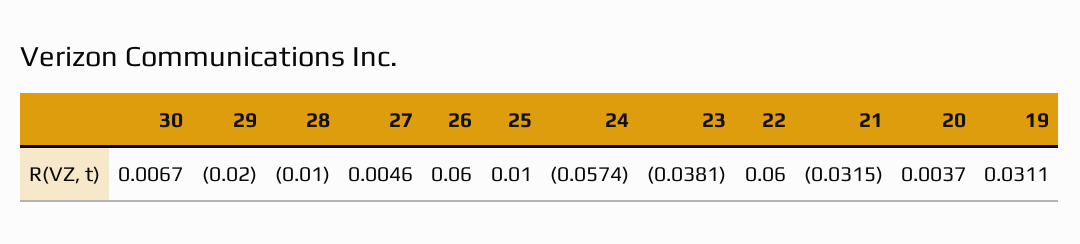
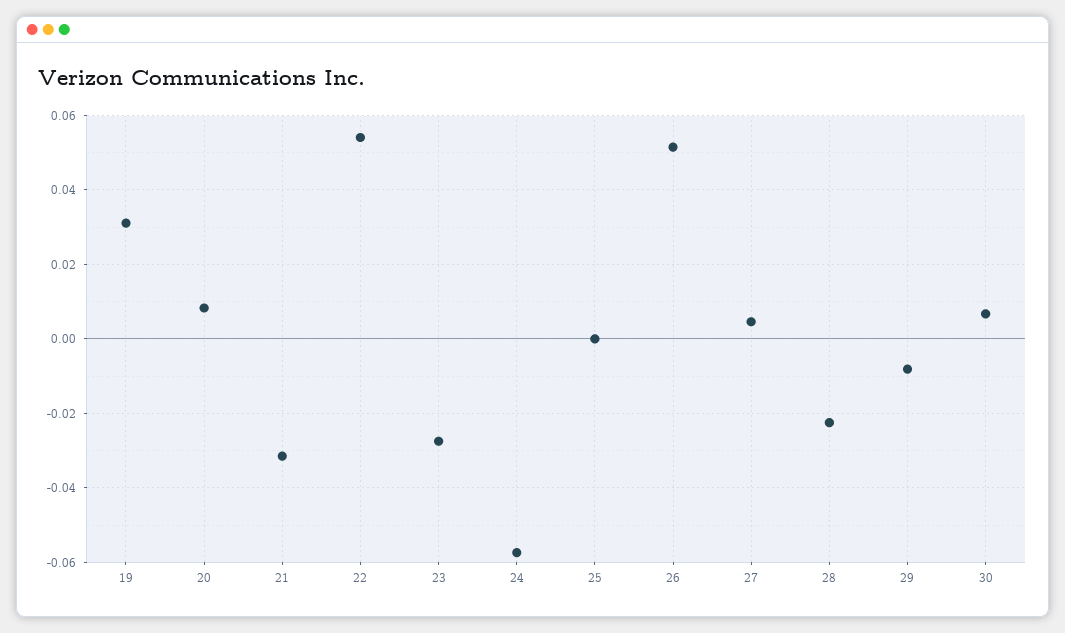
  {
    "30": 0.0067,
-   "29": -0.02,
+   "29": -0.008,
-   "28": -0.01,
+   "28": -0.022,
    "27": 0.0046,
-   "26": 0.06,
+   "26": 0.052,
-   "25": 0.01,
+   "25": 0,
    "24": -0.0574,
-   "23": -0.0381,
+   "23": -0.028,
-   "22": 0.06,
+   "22": 0.054,
    "21": -0.0315,
-   "20": 0.0037,
+   "20": 0.008,
    "19": 0.0311
  }

